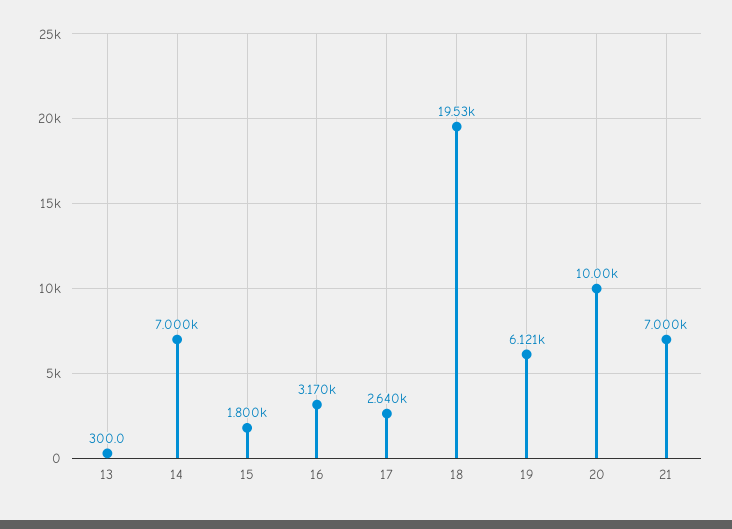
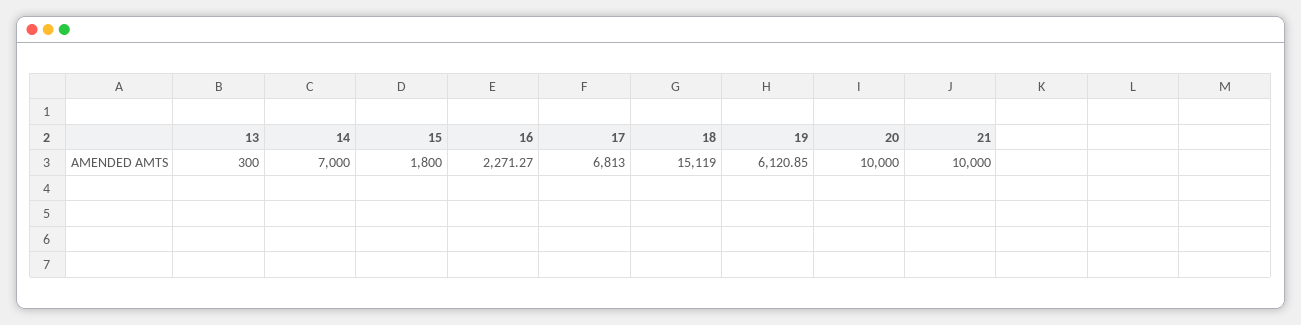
  {
    "13": 300,
    "14": 7000,
    "15": 1800,
-   "16": 3170,
+   "16": 2271.27,
-   "17": 2640,
+   "17": 6813,
-   "18": 19530,
+   "18": 15119,
    "19": 6120.85,
    "20": 10000,
-   "21": 7000
+   "21": 10000
  }

